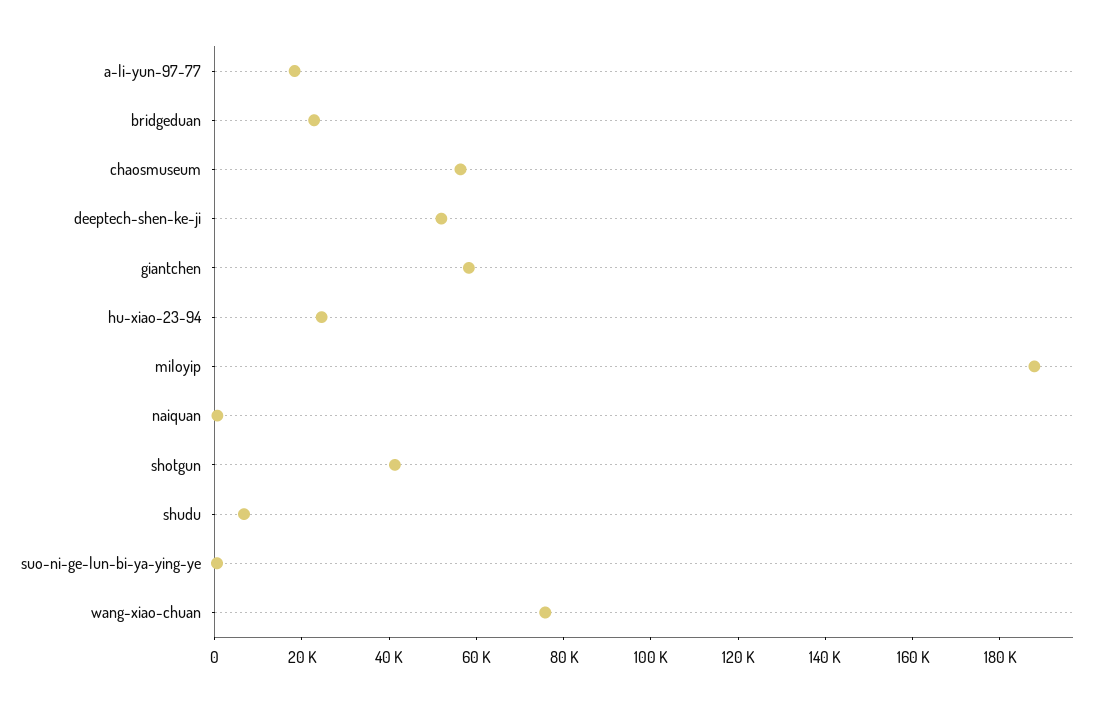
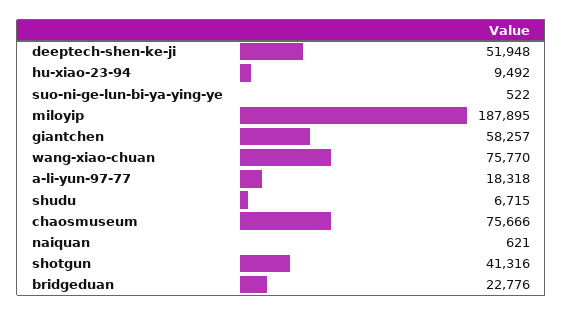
  {
    "a-li-yun-97-77": 18318,
    "bridgeduan": 22776,
-   "chaosmuseum": 55000,
+   "chaosmuseum": 75666,
    "deeptech-shen-ke-ji": 51948,
    "giantchen": 58257,
-   "hu-xiao-23-94": 25000,
+   "hu-xiao-23-94": 9492,
    "miloyip": 187895,
    "naiquan": 621,
    "shotgun": 41316,
    "shudu": 6715,
    "suo-ni-ge-lun-bi-ya-ying-ye": 522,
    "wang-xiao-chuan": 75770
  }

